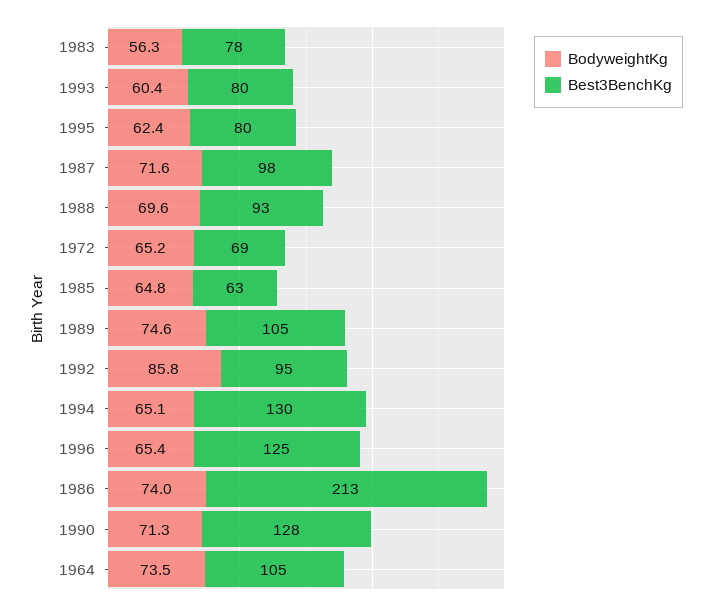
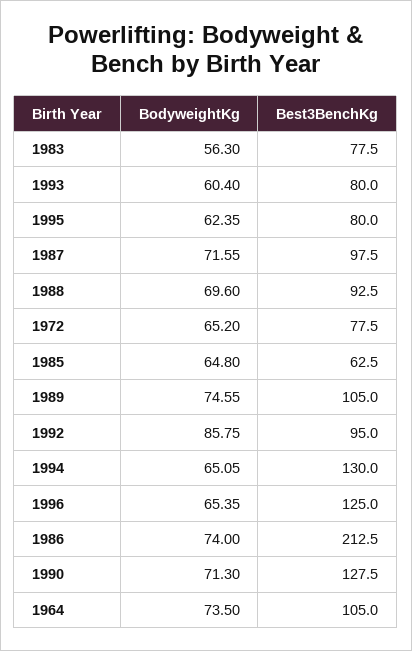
  {
    "BodyweightKg": {
      "1983": 56.3,
      "1993": 60.4,
      "1995": 62.35,
      "1987": 71.55,
      "1988": 69.6,
      "1972": 65.2,
      "1985": 64.8,
      "1989": 74.55,
      "1992": 85.75,
      "1994": 65.05,
      "1996": 65.35,
      "1986": 74,
      "1990": 71.3,
      "1964": 73.5
    },
    "Best3BenchKg": {
      "1983": 77.5,
      "1993": 80,
      "1995": 80,
      "1987": 97.5,
      "1988": 92.5,
-     "1972": 69,
+     "1972": 77.5,
      "1985": 62.5,
      "1989": 105,
      "1992": 95,
      "1994": 130,
      "1996": 125,
      "1986": 212.5,
      "1990": 127.5,
      "1964": 105
    }
  }

